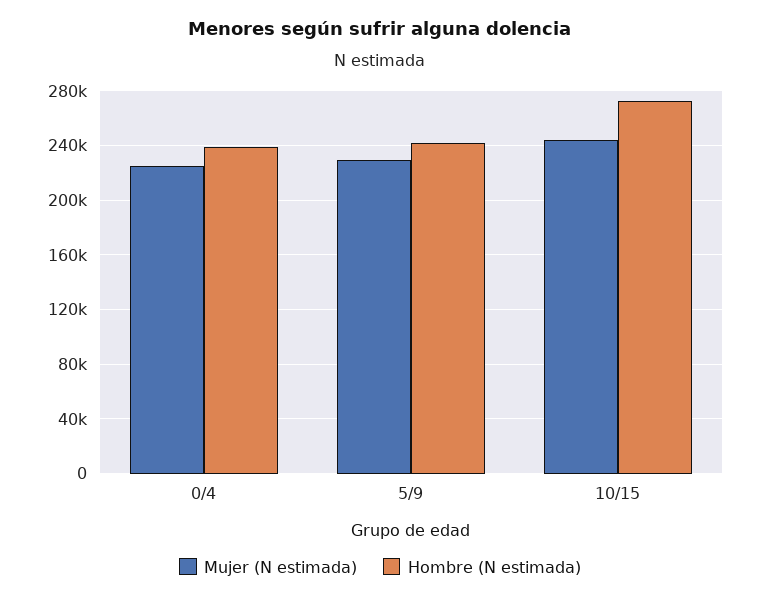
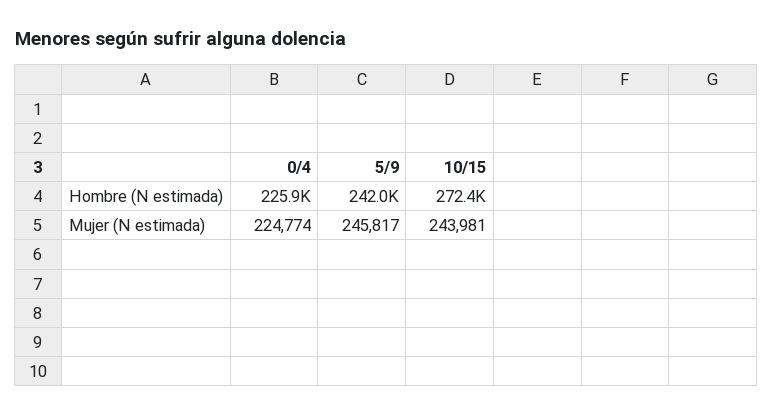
  {
    "Mujer (N estimada)": {
      "0/4": 224774,
-     "5/9": 230000,
+     "5/9": 245817,
      "10/15": 243981
    },
    "Hombre (N estimada)": {
-     "0/4": 240000,
+     "0/4": 225900,
      "5/9": 242000,
      "10/15": 272400
    }
  }

